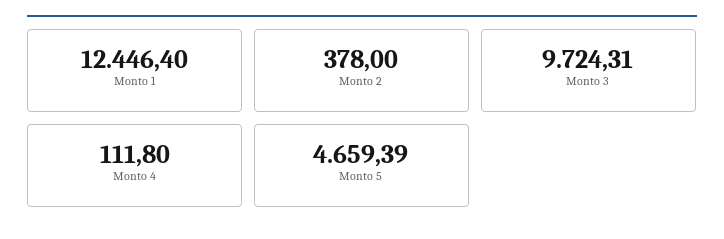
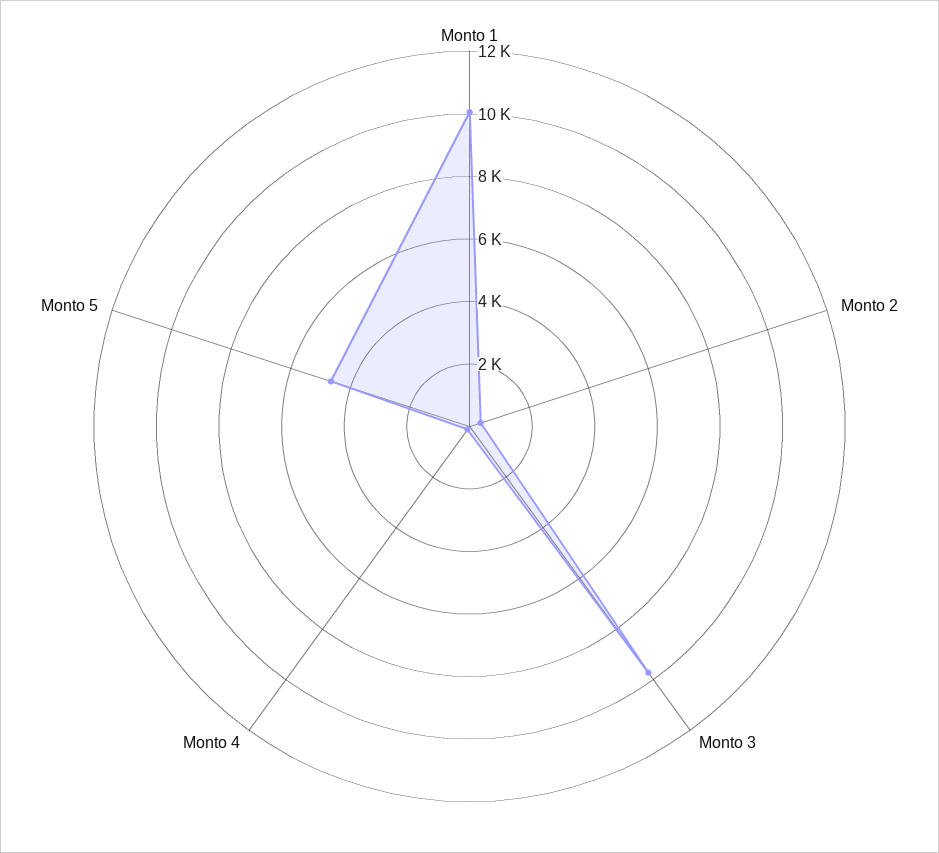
  {
-   "Monto 1": 12446.4,
+   "Monto 1": 10000,
    "Monto 2": 378,
    "Monto 3": 9724.31,
    "Monto 4": 111.8,
    "Monto 5": 4659.39
  }

